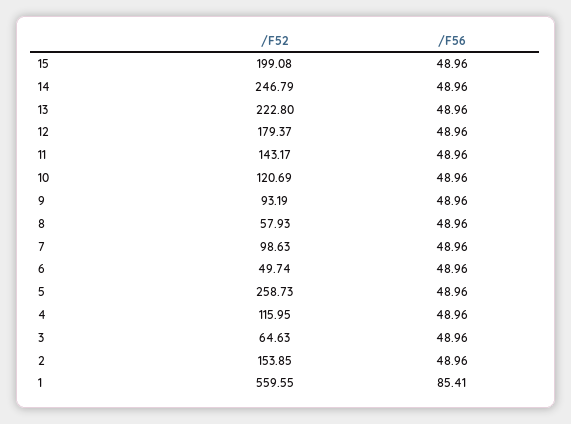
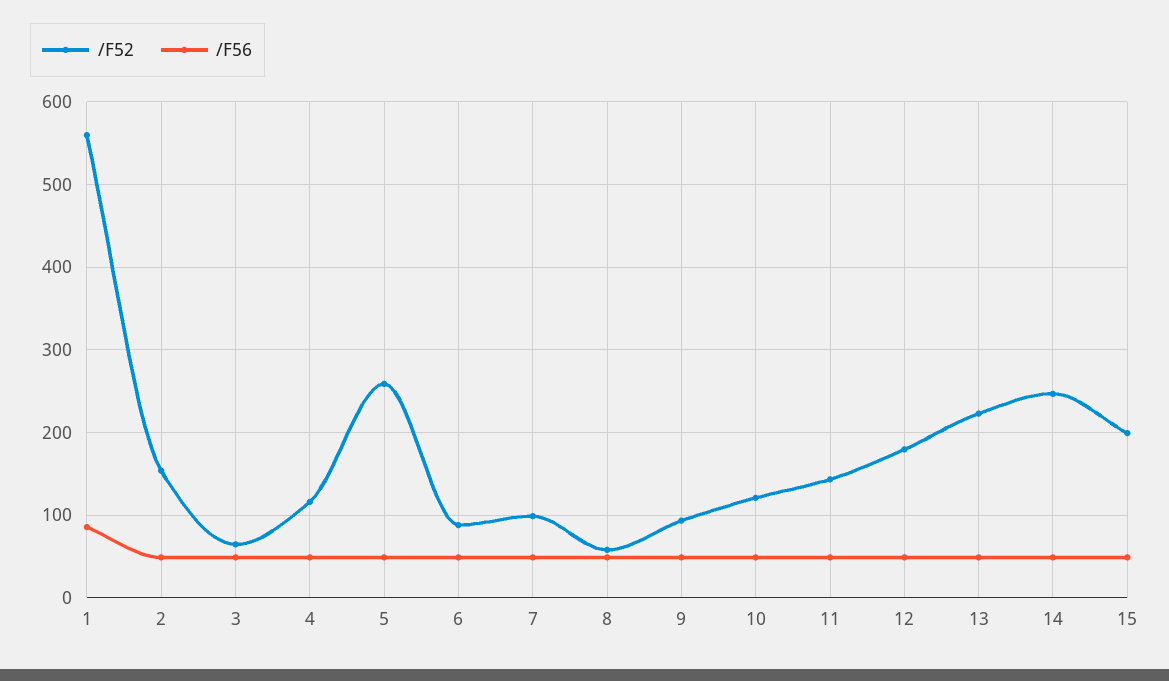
  {
    "/F52": {
      "15": 199.08,
      "14": 246.79,
      "13": 222.8,
      "12": 179.37,
      "11": 143.17,
      "10": 120.69,
      "9": 93.19,
      "8": 57.93,
      "7": 98.63,
-     "6": 49.74,
+     "6": 90,
      "5": 258.73,
      "4": 115.95,
      "3": 64.63,
      "2": 153.85,
      "1": 559.55
    },
    "/F56": {
      "15": 48.96,
      "14": 48.96,
      "13": 48.96,
      "12": 48.96,
      "11": 48.96,
      "10": 48.96,
      "9": 48.96,
      "8": 48.96,
      "7": 48.96,
      "6": 48.96,
      "5": 48.96,
      "4": 48.96,
      "3": 48.96,
      "2": 48.96,
      "1": 85.41
    }
  }

